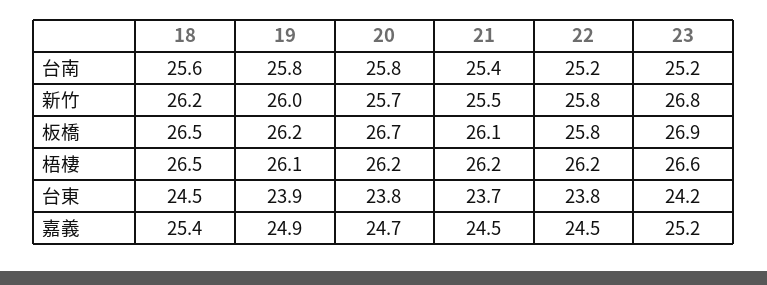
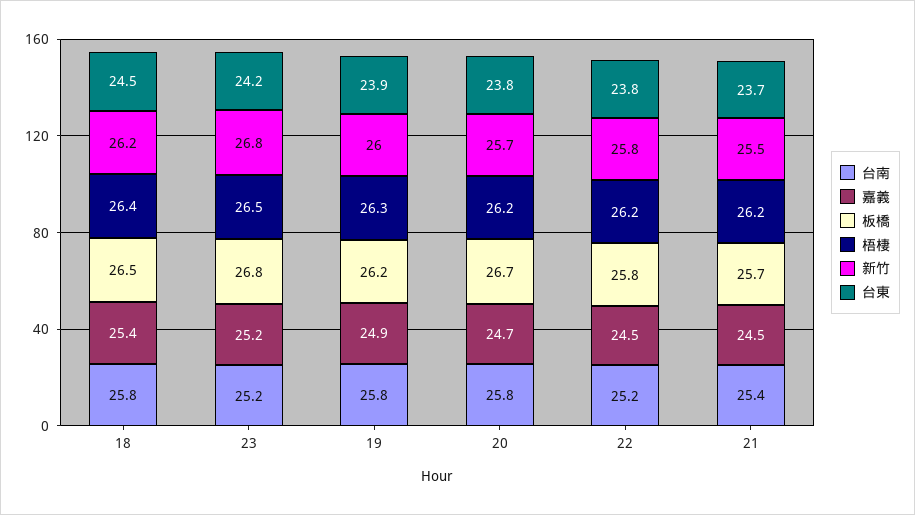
  {
    "台南": {
-     "18": 25.6,
+     "18": 25.8,
      "19": 25.8,
      "20": 25.8,
      "21": 25.4,
      "22": 25.2,
      "23": 25.2
    },
    "新竹": {
      "18": 26.2,
      "19": 26,
      "20": 25.7,
      "21": 25.5,
      "22": 25.8,
      "23": 26.8
    },
    "板橋": {
      "18": 26.5,
      "19": 26.2,
      "20": 26.7,
-     "21": 26.1,
+     "21": 25.7,
      "22": 25.8,
-     "23": 26.9
+     "23": 26.8
    },
    "梧棲": {
-     "18": 26.5,
+     "18": 26.4,
-     "19": 26.1,
+     "19": 26.3,
      "20": 26.2,
      "21": 26.2,
      "22": 26.2,
-     "23": 26.6
+     "23": 26.5
    },
    "台東": {
      "18": 24.5,
      "19": 23.9,
      "20": 23.8,
      "21": 23.7,
      "22": 23.8,
      "23": 24.2
    },
    "嘉義": {
      "18": 25.4,
      "19": 24.9,
      "20": 24.7,
      "21": 24.5,
      "22": 24.5,
      "23": 25.2
    }
  }

